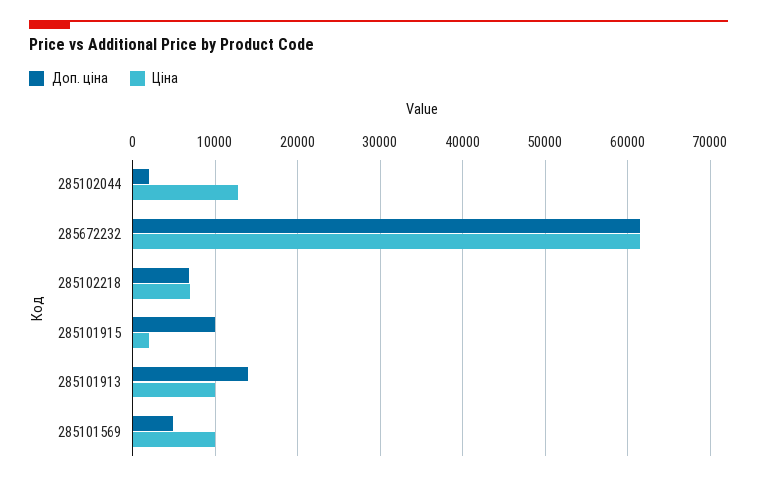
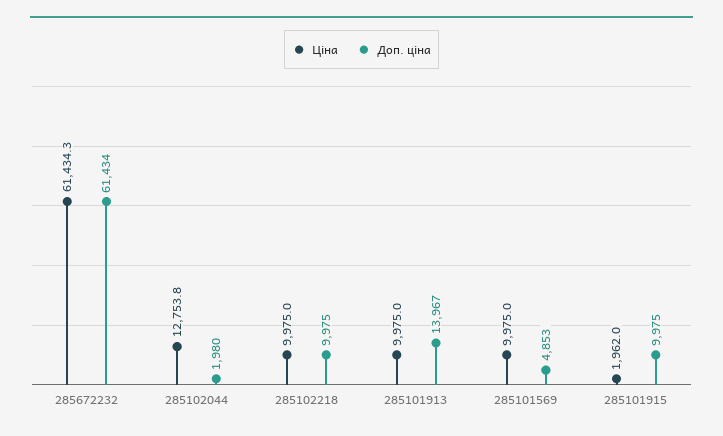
  {
    "Доп. ціна": {
      "285102044": 1980,
      "285672232": 61434,
-     "285102218": 7000,
+     "285102218": 9975,
      "285101915": 9975,
      "285101913": 13967,
      "285101569": 4853
    },
    "Ціна": {
      "285102044": 12753.8,
      "285672232": 61434.3,
-     "285102218": 7000,
+     "285102218": 9975,
      "285101915": 1962,
      "285101913": 9975,
      "285101569": 9975
    }
  }

